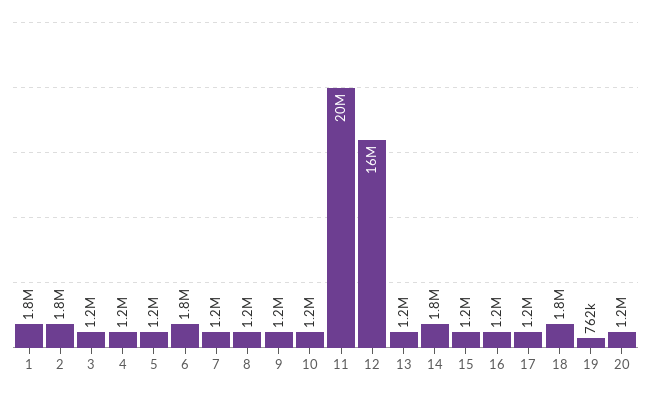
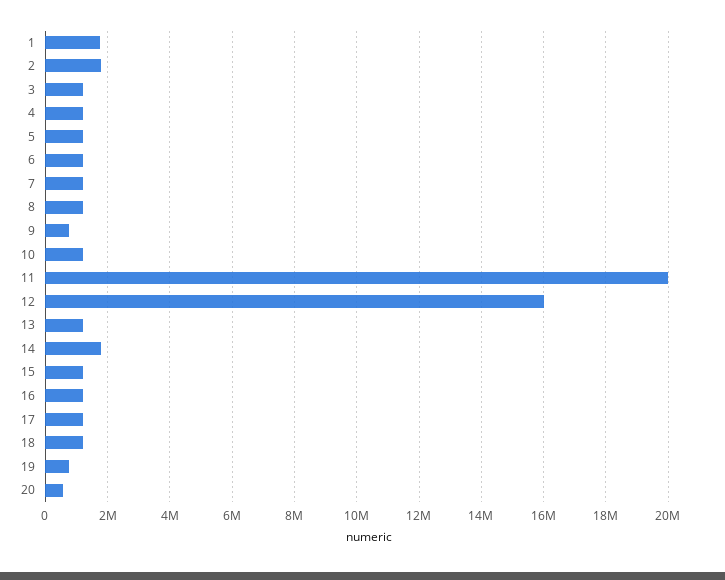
  {
    "1": 1800000,
    "2": 1800000,
    "3": 1200000,
    "4": 1200000,
    "5": 1200000,
-   "6": 1800000,
+   "6": 1200000,
    "7": 1200000,
    "8": 1200000,
-   "9": 1200000,
+   "9": 800000,
    "10": 1200000,
    "11": 20000000,
    "12": 16000000,
    "13": 1200000,
    "14": 1800000,
    "15": 1200000,
    "16": 1200000,
    "17": 1200000,
-   "18": 1800000,
+   "18": 1200000,
    "19": 762000,
-   "20": 1200000
+   "20": 600000
  }

